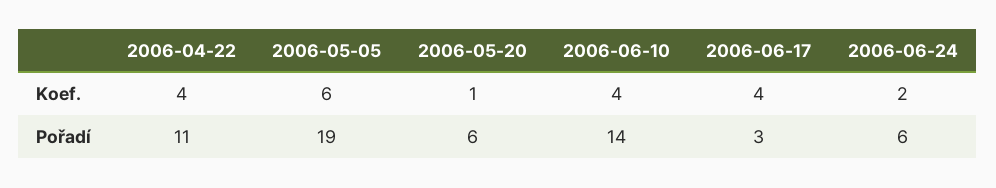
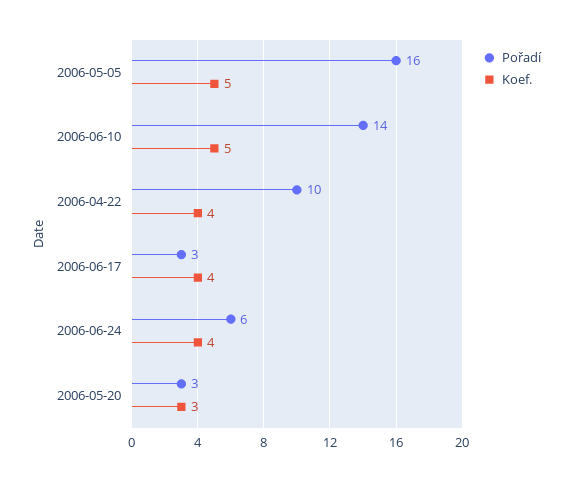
  {
    "Koef.": {
      "2006-04-22": 4,
-     "2006-05-05": 6,
+     "2006-05-05": 5,
-     "2006-05-20": 1,
+     "2006-05-20": 3,
-     "2006-06-10": 4,
+     "2006-06-10": 5,
      "2006-06-17": 4,
-     "2006-06-24": 2
+     "2006-06-24": 4
    },
    "Pořadí": {
-     "2006-04-22": 11,
+     "2006-04-22": 10,
-     "2006-05-05": 19,
+     "2006-05-05": 16,
-     "2006-05-20": 6,
+     "2006-05-20": 3,
      "2006-06-10": 14,
      "2006-06-17": 3,
      "2006-06-24": 6
    }
  }

